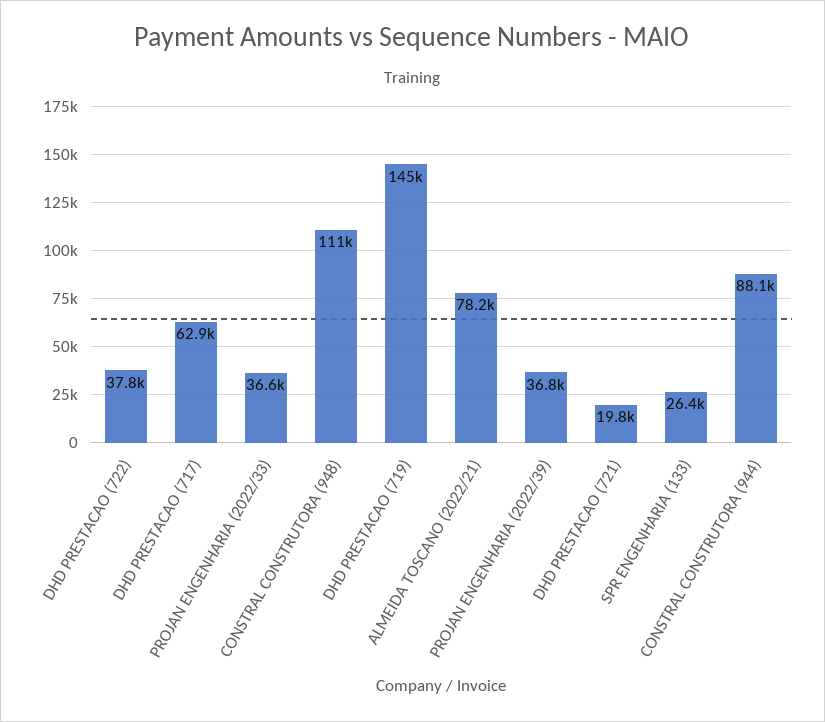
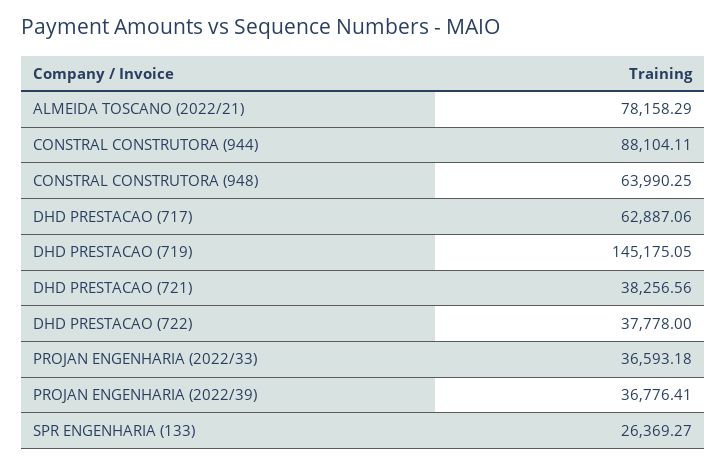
  {
    "DHD PRESTACAO (722)": 37778,
    "DHD PRESTACAO (717)": 62887.06,
    "PROJAN ENGENHARIA (2022/33)": 36593.18,
-   "CONSTRAL CONSTRUTORA (948)": 111000,
+   "CONSTRAL CONSTRUTORA (948)": 63990.25,
    "DHD PRESTACAO (719)": 145175.05,
    "ALMEIDA TOSCANO (2022/21)": 78158.29,
    "PROJAN ENGENHARIA (2022/39)": 36776.41,
-   "DHD PRESTACAO (721)": 19800,
+   "DHD PRESTACAO (721)": 38256.56,
    "SPR ENGENHARIA (133)": 26369.27,
    "CONSTRAL CONSTRUTORA (944)": 88104.11
  }

